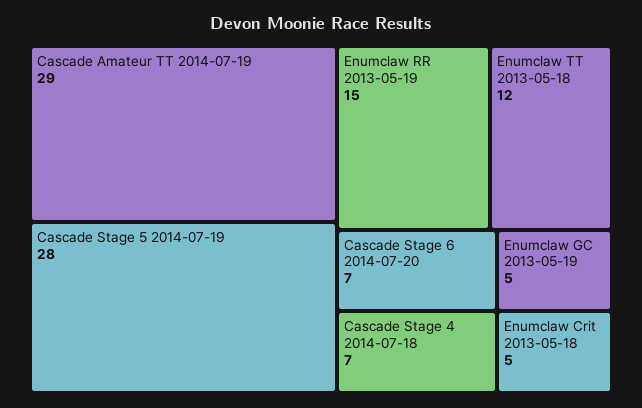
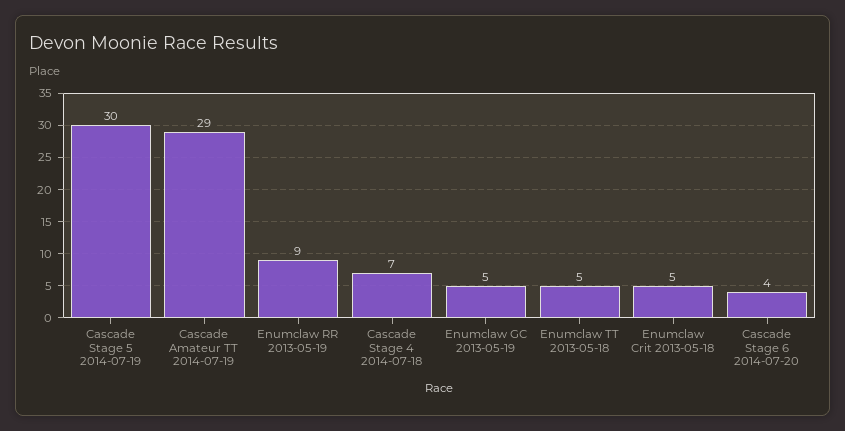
  {
    "Cascade Amateur TT 2014-07-19": 29,
-   "Cascade Stage 5 2014-07-19": 28,
+   "Cascade Stage 5 2014-07-19": 30,
-   "Enumclaw RR 2013-05-19": 15,
+   "Enumclaw RR 2013-05-19": 9,
-   "Enumclaw TT 2013-05-18": 12,
+   "Enumclaw TT 2013-05-18": 5,
-   "Cascade Stage 6 2014-07-20": 7,
+   "Cascade Stage 6 2014-07-20": 4,
    "Cascade Stage 4 2014-07-18": 7,
    "Enumclaw GC 2013-05-19": 5,
    "Enumclaw Crit 2013-05-18": 5
  }

